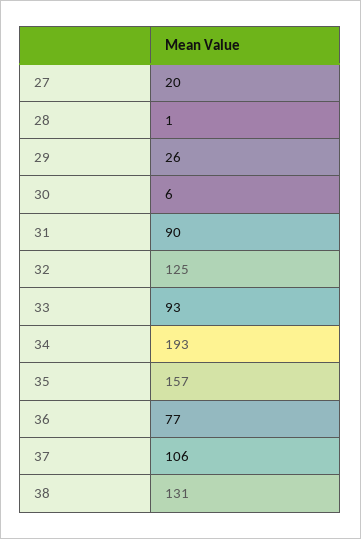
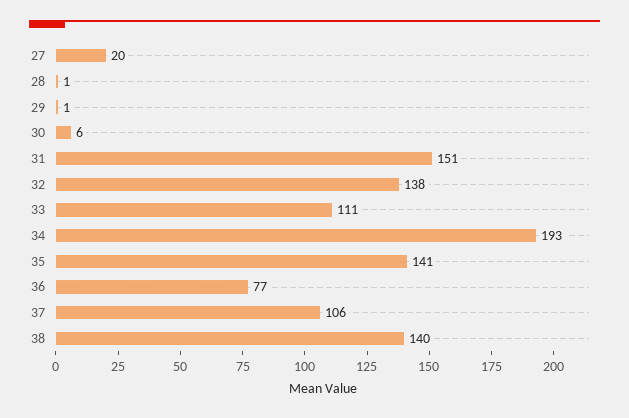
  {
    "27": 20,
    "28": 1,
-   "29": 26,
+   "29": 1,
    "30": 6,
-   "31": 90,
+   "31": 151,
-   "32": 125,
+   "32": 138,
-   "33": 93,
+   "33": 111,
    "34": 193,
-   "35": 157,
+   "35": 141,
    "36": 77,
    "37": 106,
-   "38": 131
+   "38": 140
  }

